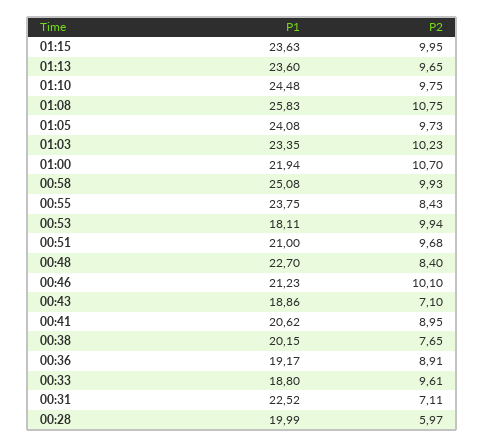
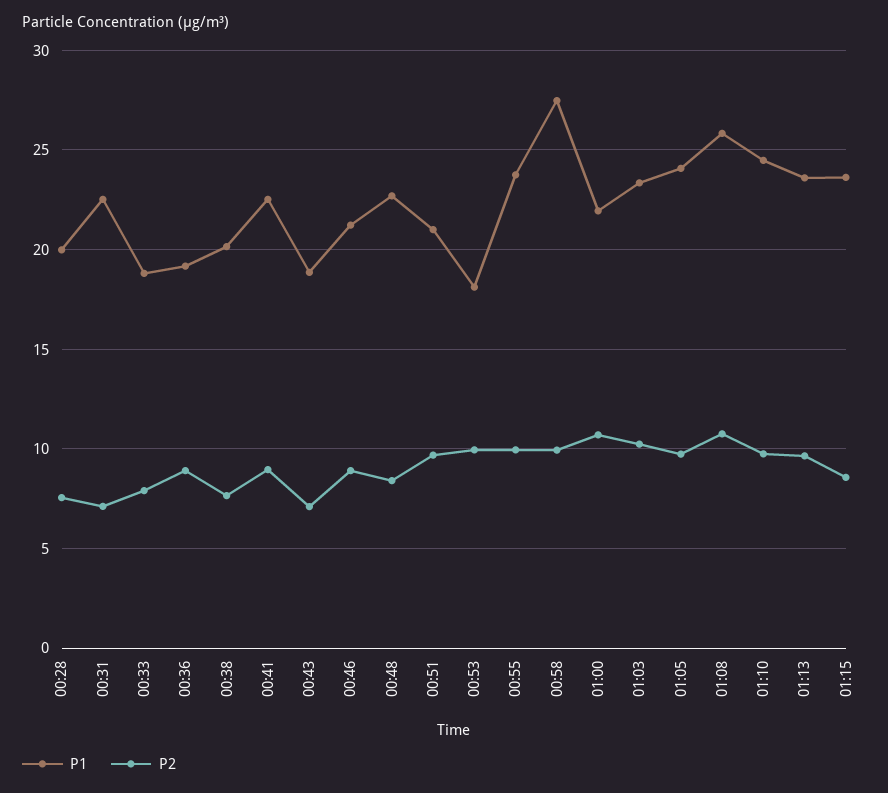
  {
    "P1": {
      "01:15": 23.63,
      "01:13": 23.6,
      "01:10": 24.48,
      "01:08": 25.83,
      "01:05": 24.08,
      "01:03": 23.35,
      "01:00": 21.94,
-     "00:58": 25.08,
+     "00:58": 27.5,
      "00:55": 23.75,
      "00:53": 18.11,
      "00:51": 21,
      "00:48": 22.7,
      "00:46": 21.23,
      "00:43": 18.86,
-     "00:41": 20.62,
+     "00:41": 22.5,
      "00:38": 20.15,
      "00:36": 19.17,
      "00:33": 18.8,
      "00:31": 22.52,
      "00:28": 19.99
    },
    "P2": {
-     "01:15": 9.95,
+     "01:15": 8.5,
      "01:13": 9.65,
      "01:10": 9.75,
      "01:08": 10.75,
      "01:05": 9.73,
      "01:03": 10.23,
      "01:00": 10.7,
      "00:58": 9.93,
-     "00:55": 8.43,
+     "00:55": 10,
      "00:53": 9.94,
      "00:51": 9.68,
      "00:48": 8.4,
-     "00:46": 10.1,
+     "00:46": 9,
      "00:43": 7.1,
      "00:41": 8.95,
      "00:38": 7.65,
      "00:36": 8.91,
-     "00:33": 9.61,
+     "00:33": 8,
      "00:31": 7.11,
-     "00:28": 5.97
+     "00:28": 7.5
    }
  }

